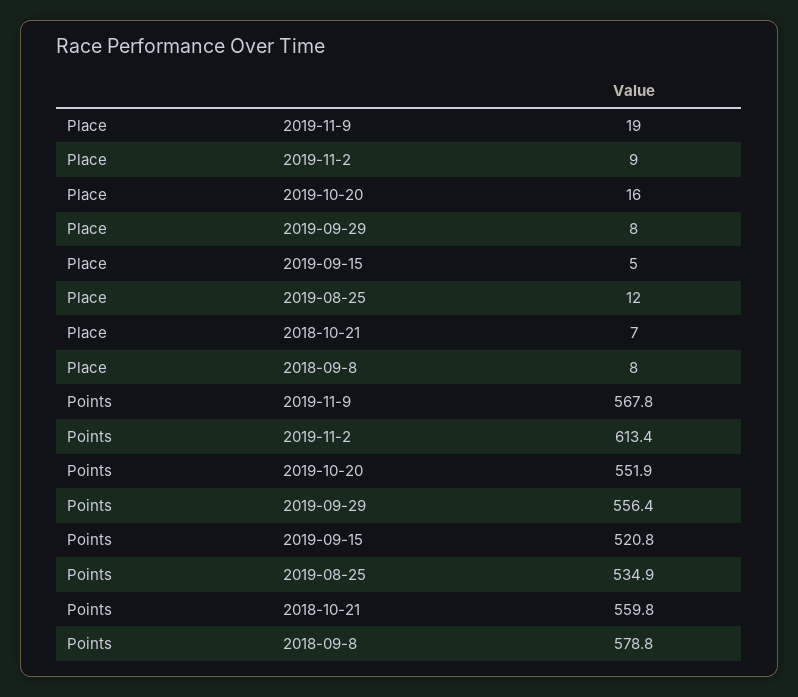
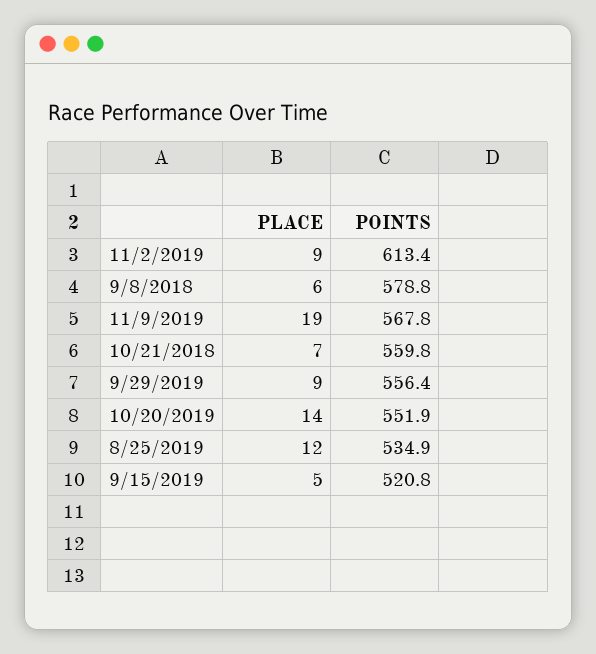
  {
    "Place": {
      "2019-11-9": 19,
      "2019-11-2": 9,
-     "2019-10-20": 16,
+     "2019-10-20": 14,
-     "2019-09-29": 8,
+     "2019-09-29": 9,
      "2019-09-15": 5,
      "2019-08-25": 12,
      "2018-10-21": 7,
-     "2018-09-8": 8
+     "2018-09-8": 6
    },
    "Points": {
      "2019-11-9": 567.8,
      "2019-11-2": 613.4,
      "2019-10-20": 551.9,
      "2019-09-29": 556.4,
      "2019-09-15": 520.8,
      "2019-08-25": 534.9,
      "2018-10-21": 559.8,
      "2018-09-8": 578.8
    }
  }

